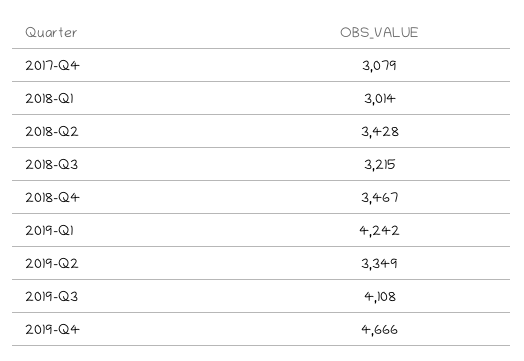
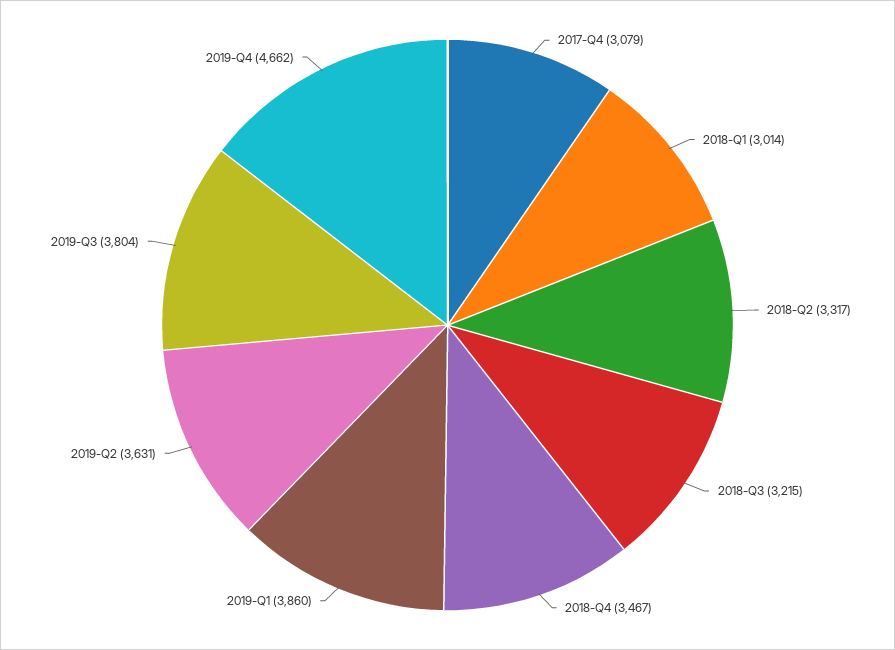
  {
    "2017-Q4": 3079,
    "2018-Q1": 3014,
-   "2018-Q2": 3428,
+   "2018-Q2": 3317,
    "2018-Q3": 3215,
    "2018-Q4": 3467,
-   "2019-Q1": 4242,
+   "2019-Q1": 3860,
-   "2019-Q2": 3349,
+   "2019-Q2": 3631,
-   "2019-Q3": 4108,
+   "2019-Q3": 3804,
-   "2019-Q4": 4666
+   "2019-Q4": 4662
  }

